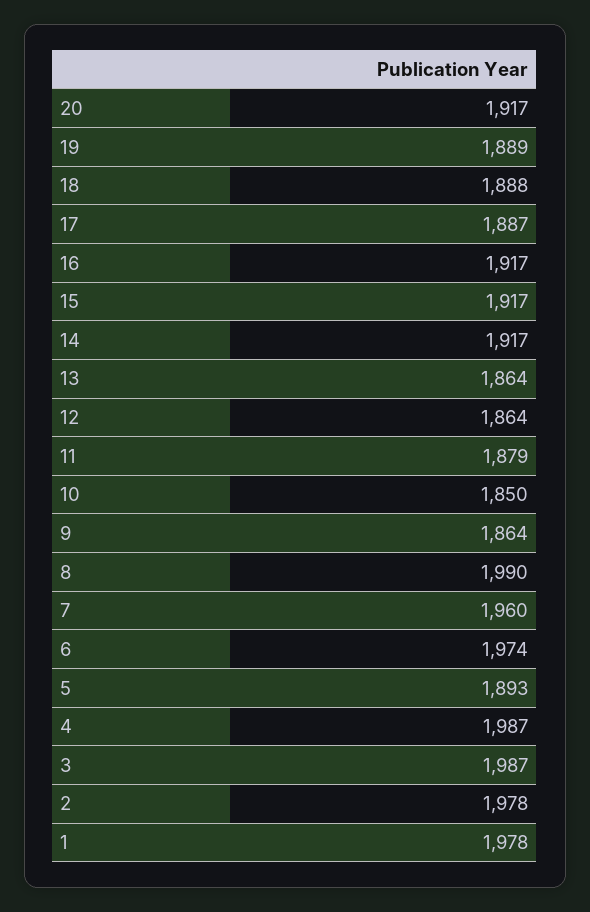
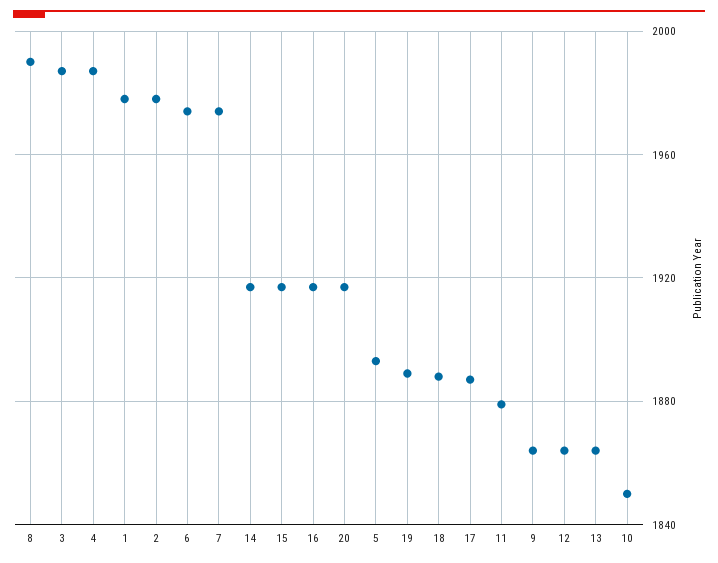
  {
    "20": 1917,
    "19": 1889,
    "18": 1888,
    "17": 1887,
    "16": 1917,
    "15": 1917,
    "14": 1917,
    "13": 1864,
    "12": 1864,
    "11": 1879,
    "10": 1850,
    "9": 1864,
    "8": 1990,
-   "7": 1960,
+   "7": 1975,
    "6": 1974,
    "5": 1893,
    "4": 1987,
    "3": 1987,
    "2": 1978,
    "1": 1978
  }

